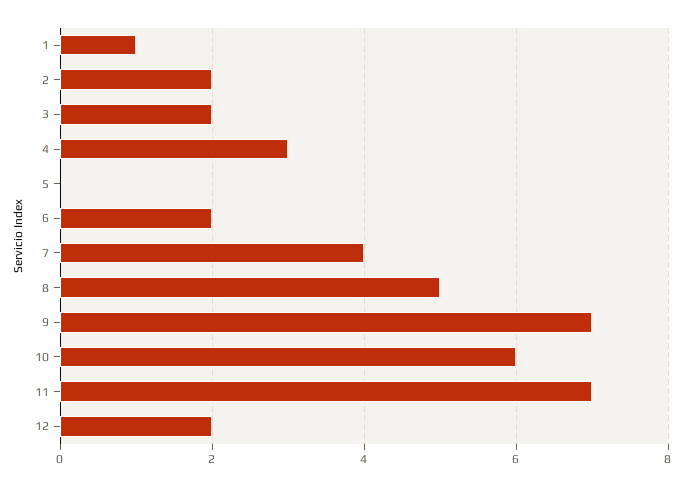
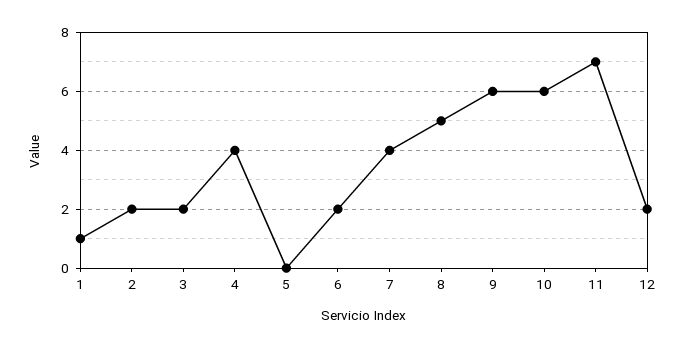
  {
    "1": 1,
    "2": 2,
    "3": 2,
-   "4": 3,
+   "4": 4,
    "5": 0,
    "6": 2,
    "7": 4,
    "8": 5,
-   "9": 7,
+   "9": 6,
    "10": 6,
    "11": 7,
    "12": 2
  }

